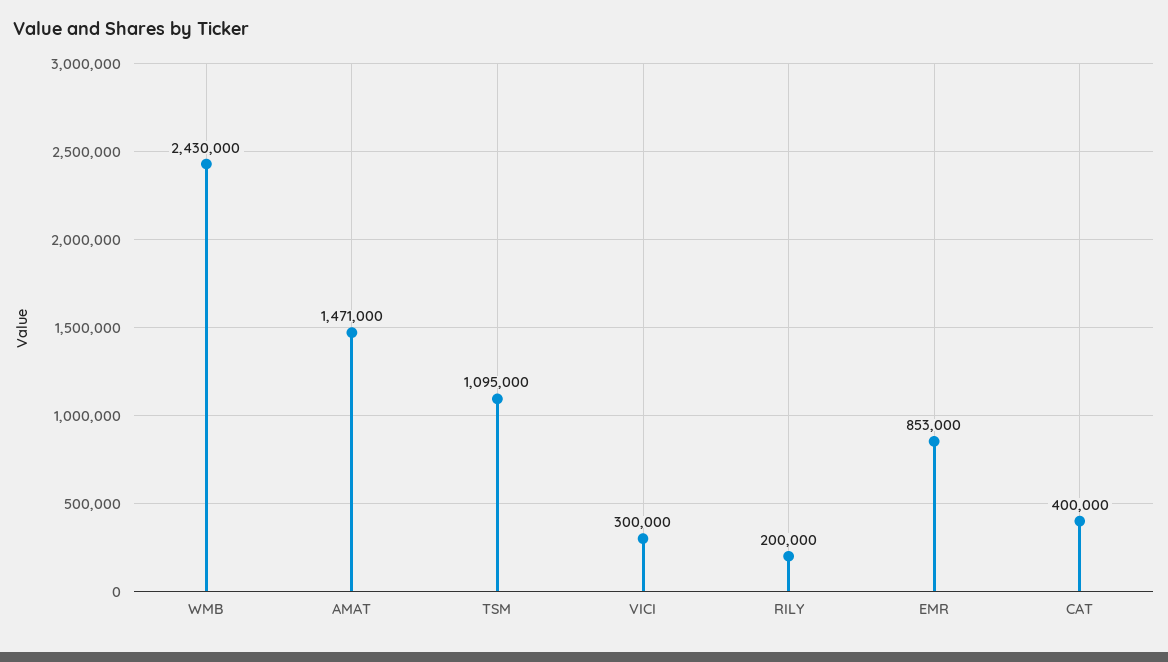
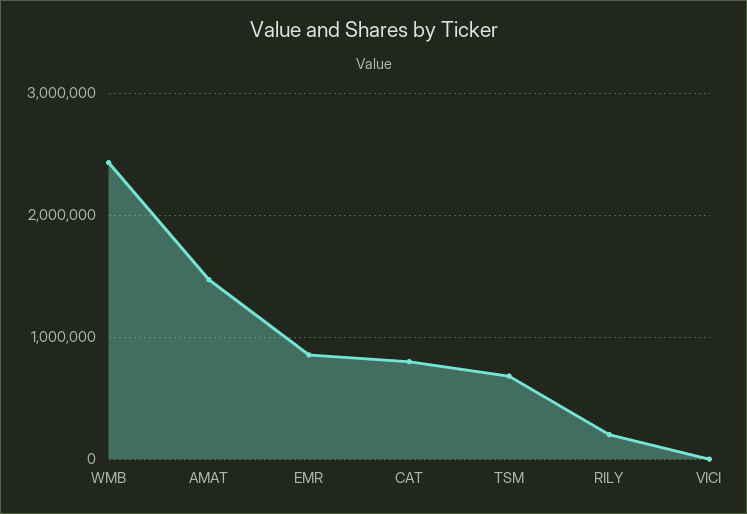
  {
    "WMB": 2430000,
    "AMAT": 1471000,
-   "TSM": 1095000,
+   "TSM": 700000,
-   "VICI": 300000,
+   "VICI": 0,
    "RILY": 200000,
    "EMR": 853000,
-   "CAT": 400000
+   "CAT": 800000
  }

